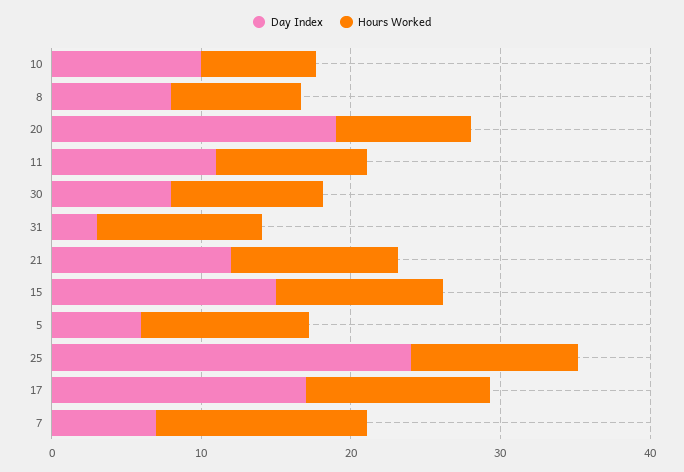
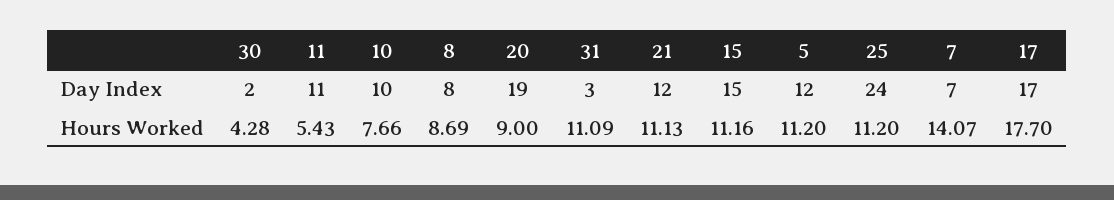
  {
    "Day Index": {
      "10": 10,
      "8": 8,
      "20": 19,
      "11": 11,
-     "30": 8,
+     "30": 2,
      "31": 3,
      "21": 12,
      "15": 15,
-     "5": 6,
+     "5": 12,
      "25": 24,
      "17": 17,
      "7": 7
    },
    "Hours Worked": {
      "10": 7.66,
      "8": 8.69,
      "20": 9,
-     "11": 10,
+     "11": 5.43,
-     "30": 10,
+     "30": 4.28,
      "31": 11.09,
      "21": 11.13,
      "15": 11.16,
      "5": 11.2,
      "25": 11.2,
-     "17": 12,
+     "17": 17.7,
      "7": 14.07
    }
  }

